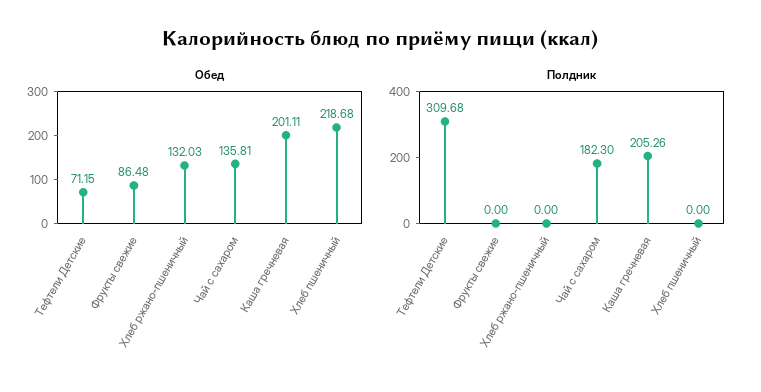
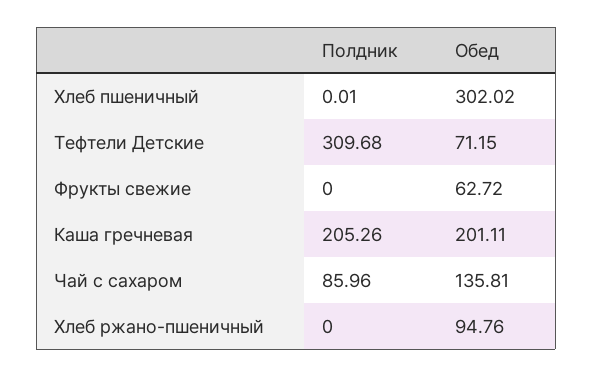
  {
    "Обед": {
      "Тефтели Детские": 71.15,
-     "Фрукты свежие": 86.48,
+     "Фрукты свежие": 62.72,
-     "Хлеб ржано-пшеничный": 132.03,
+     "Хлеб ржано-пшеничный": 94.76,
      "Чай с сахаром": 135.81,
      "Каша гречневая": 201.11,
-     "Хлеб пшеничный": 218.68
+     "Хлеб пшеничный": 302.02
    },
    "Полдник": {
      "Тефтели Детские": 309.68,
      "Фрукты свежие": 0,
      "Хлеб ржано-пшеничный": 0,
-     "Чай с сахаром": 182.3,
+     "Чай с сахаром": 85.96,
      "Каша гречневая": 205.26,
-     "Хлеб пшеничный": 0
+     "Хлеб пшеничный": 0.01
    }
  }

